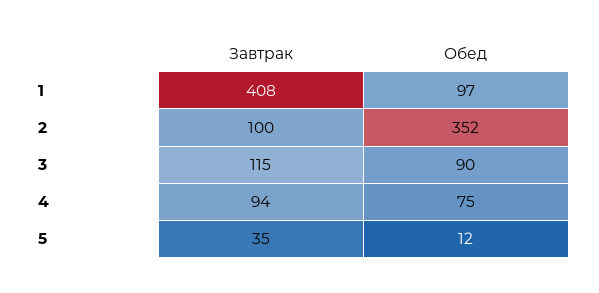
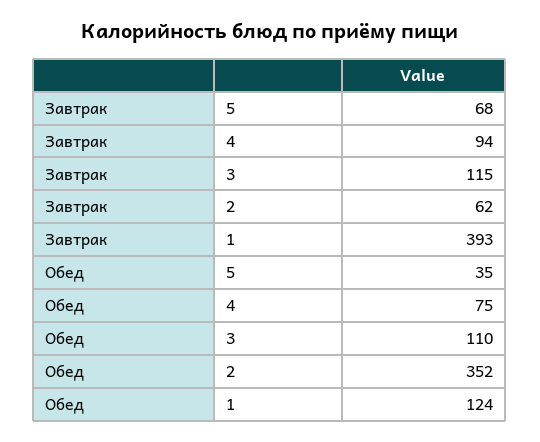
  {
    "Завтрак": {
-     "1": 408,
+     "1": 393,
-     "2": 100,
+     "2": 62,
      "3": 115,
      "4": 94,
-     "5": 35
+     "5": 68
    },
    "Обед": {
-     "1": 97,
+     "1": 124,
      "2": 352,
-     "3": 90,
+     "3": 110,
      "4": 75,
-     "5": 12
+     "5": 35
    }
  }

